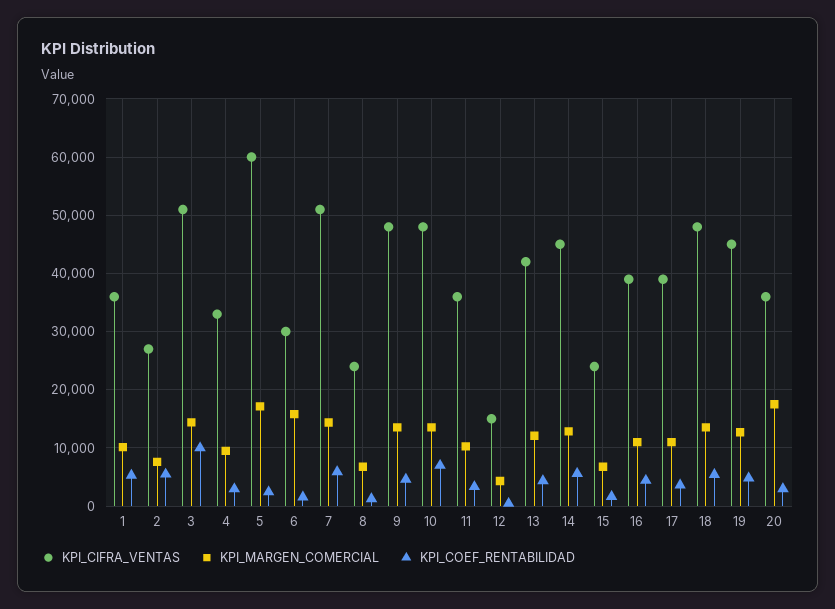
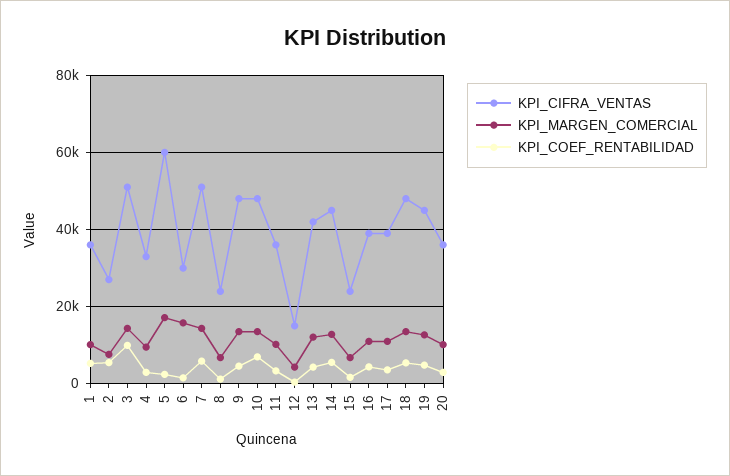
  {
    "KPI_CIFRA_VENTAS": {
      "1": 36000,
      "2": 28000,
      "3": 52000,
      "4": 34000,
      "5": 60000,
      "6": 30000,
      "7": 52000,
      "8": 24000,
      "9": 48000,
      "10": 48000,
      "11": 36000,
      "12": 16000,
      "13": 42000,
      "14": 46000,
      "15": 24000,
      "16": 40000,
      "17": 40000,
      "18": 48000,
      "19": 46000,
      "20": 36000
    },
    "KPI_MARGEN_COMERCIAL": {
      "1": 10000,
      "2": 8000,
      "3": 14000,
      "4": 10000,
      "5": 18000,
      "6": 16000,
      "7": 14000,
      "8": 6000,
      "9": 14000,
      "10": 14000,
      "11": 10000,
      "12": 4000,
      "13": 12000,
      "14": 12000,
      "15": 6000,
      "16": 10000,
      "17": 10000,
      "18": 14000,
      "19": 12000,
-     "20": 18000
+     "20": 10000
    },
    "KPI_COEF_RENTABILIDAD": {
      "1": 6000,
      "2": 6000,
      "3": 10000,
      "4": 2000,
      "5": 2000,
      "6": 2000,
      "7": 6000,
      "8": 2000,
      "9": 4000,
      "10": 6000,
      "11": 4000,
      "12": 0,
      "13": 4000,
      "14": 6000,
      "15": 2000,
      "16": 4000,
      "17": 4000,
      "18": 6000,
      "19": 4000,
      "20": 2000
    }
  }

